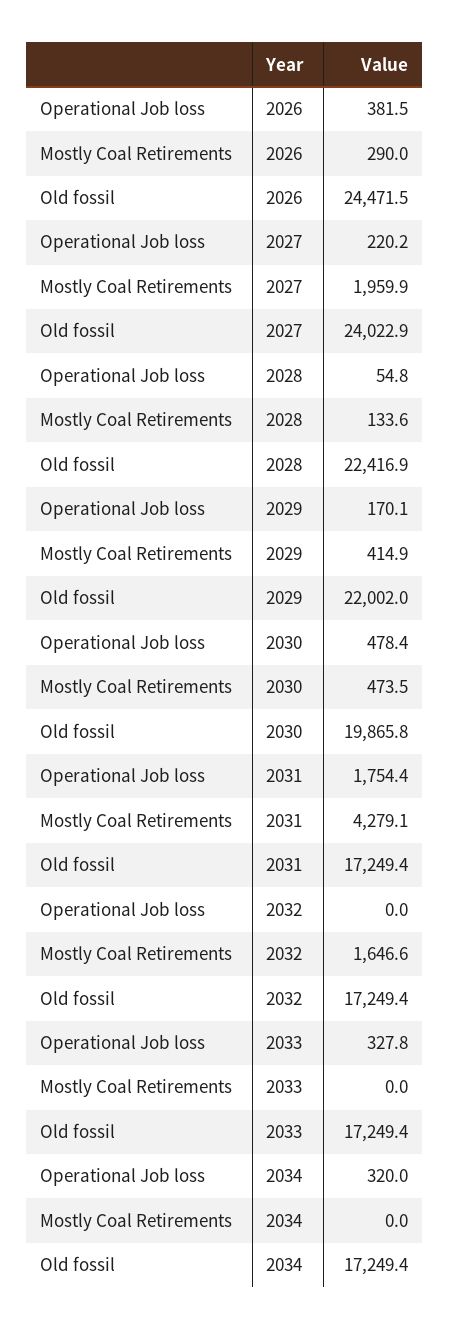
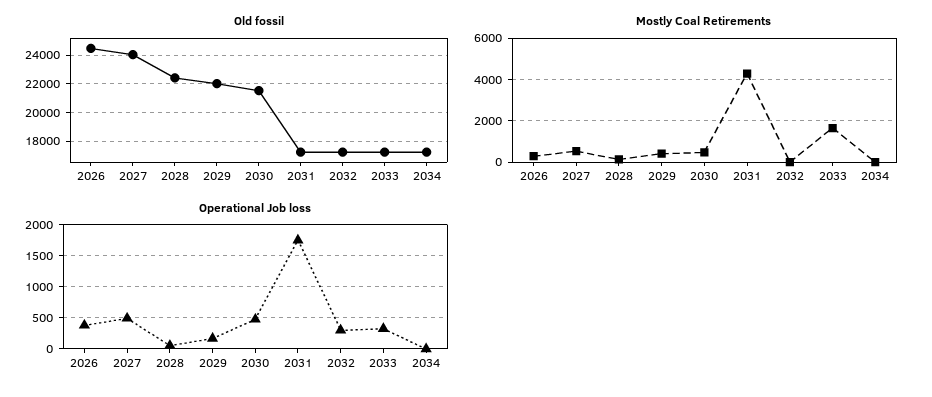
  {
    "Operational Job loss": {
      "2026": 381.5,
-     "2027": 220.2,
+     "2027": 500,
      "2028": 54.8,
      "2029": 170.1,
      "2030": 478.4,
      "2031": 1754.4,
-     "2032": 0,
+     "2032": 300,
      "2033": 327.8,
-     "2034": 320
+     "2034": 0
    },
    "Mostly Coal Retirements": {
      "2026": 290,
-     "2027": 1959.9,
+     "2027": 500,
      "2028": 133.6,
      "2029": 414.9,
      "2030": 473.5,
      "2031": 4279.1,
-     "2032": 1646.6,
+     "2032": 0,
-     "2033": 0,
+     "2033": 1500,
      "2034": 0
    },
    "Old fossil": {
      "2026": 24471.5,
      "2027": 24022.9,
      "2028": 22416.9,
      "2029": 22002,
-     "2030": 19865.8,
+     "2030": 21500,
      "2031": 17249.4,
      "2032": 17249.4,
      "2033": 17249.4,
      "2034": 17249.4
    }
  }

